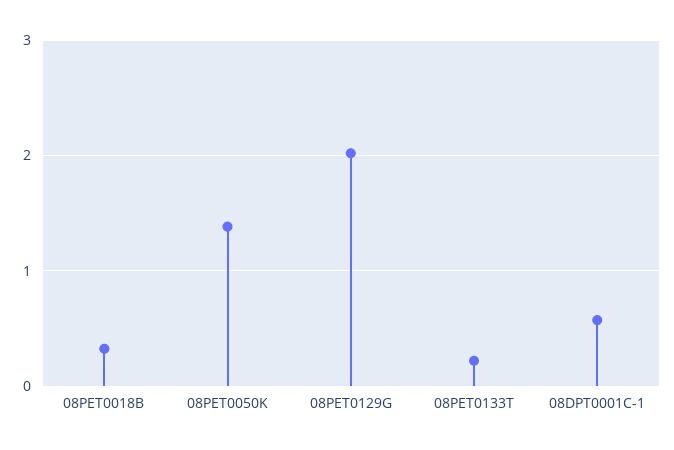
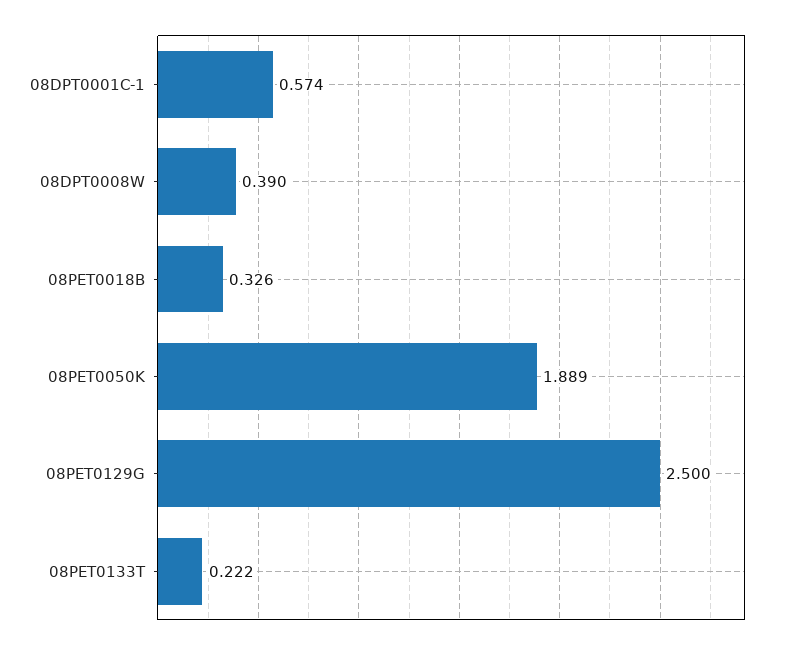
  {
    "08PET0018B": 0.326,
-   "08PET0050K": 1.4,
+   "08PET0050K": 1.889,
-   "08PET0129G": 2,
+   "08PET0129G": 2.5,
    "08PET0133T": 0.222,
-   "08DPT0001C-1": 0.574
+   "08DPT0001C-1": 0.574,
+   "08DPT0008W": 0.39
  }

